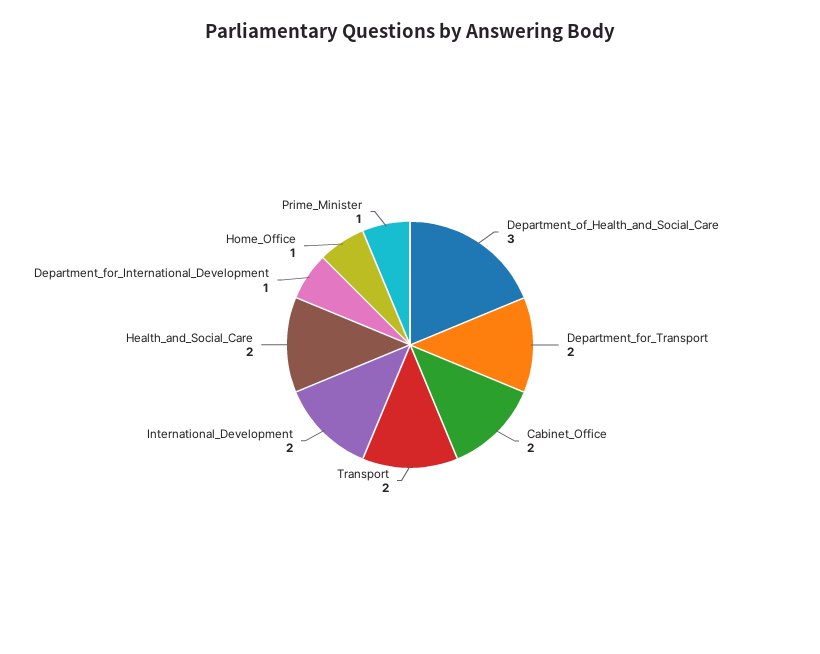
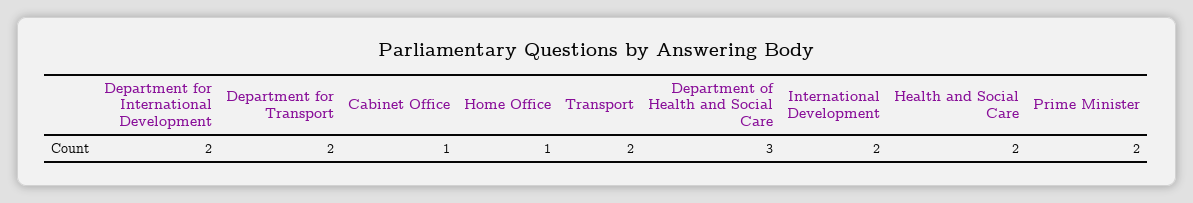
  {
    "Department_of_Health_and_Social_Care": 3,
    "Department_for_Transport": 2,
-   "Cabinet_Office": 2,
+   "Cabinet_Office": 1,
    "Transport": 2,
    "International_Development": 2,
    "Health_and_Social_Care": 2,
-   "Department_for_International_Development": 1,
+   "Department_for_International_Development": 2,
    "Home_Office": 1,
-   "Prime_Minister": 1
+   "Prime_Minister": 2
  }

